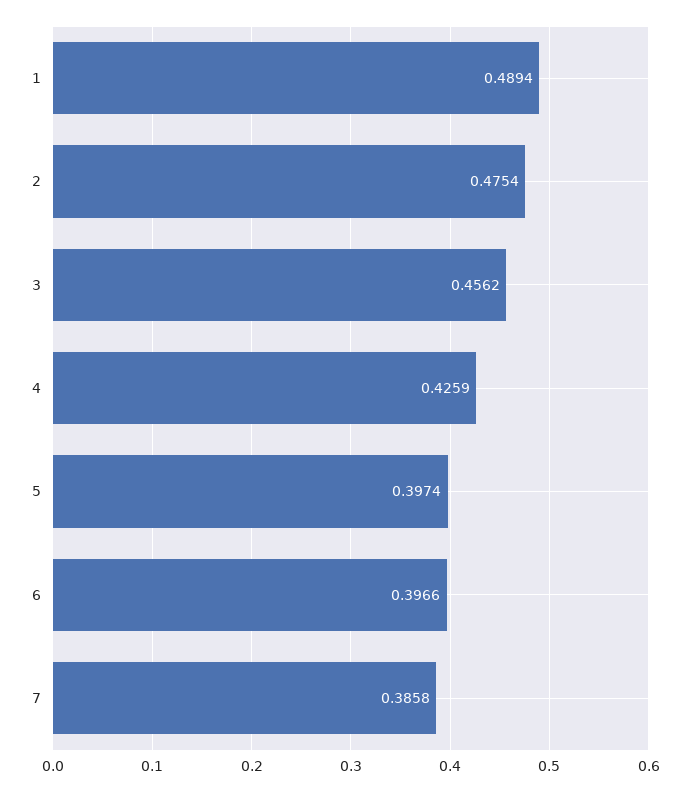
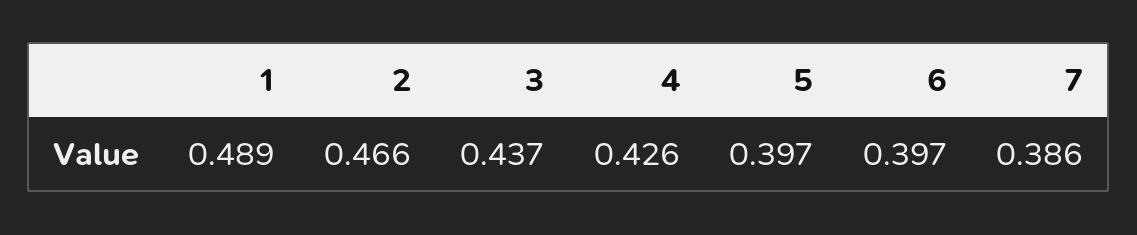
  {
    "1": 0.4894,
-   "2": 0.4754,
+   "2": 0.466,
-   "3": 0.4562,
+   "3": 0.437,
    "4": 0.4259,
    "5": 0.3974,
    "6": 0.3966,
    "7": 0.3858
  }

